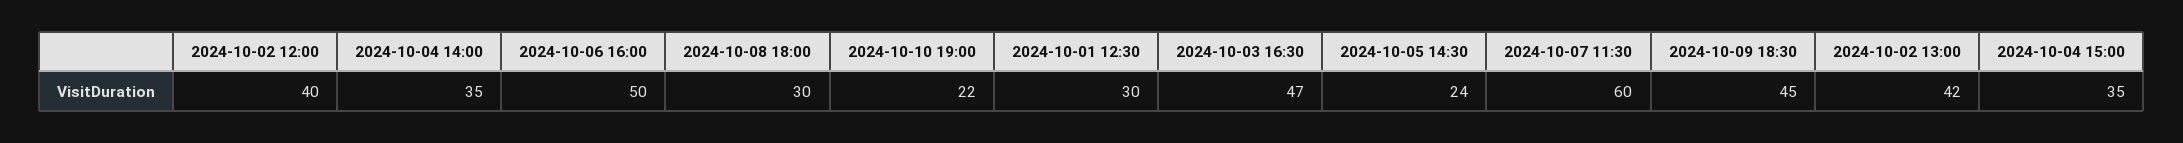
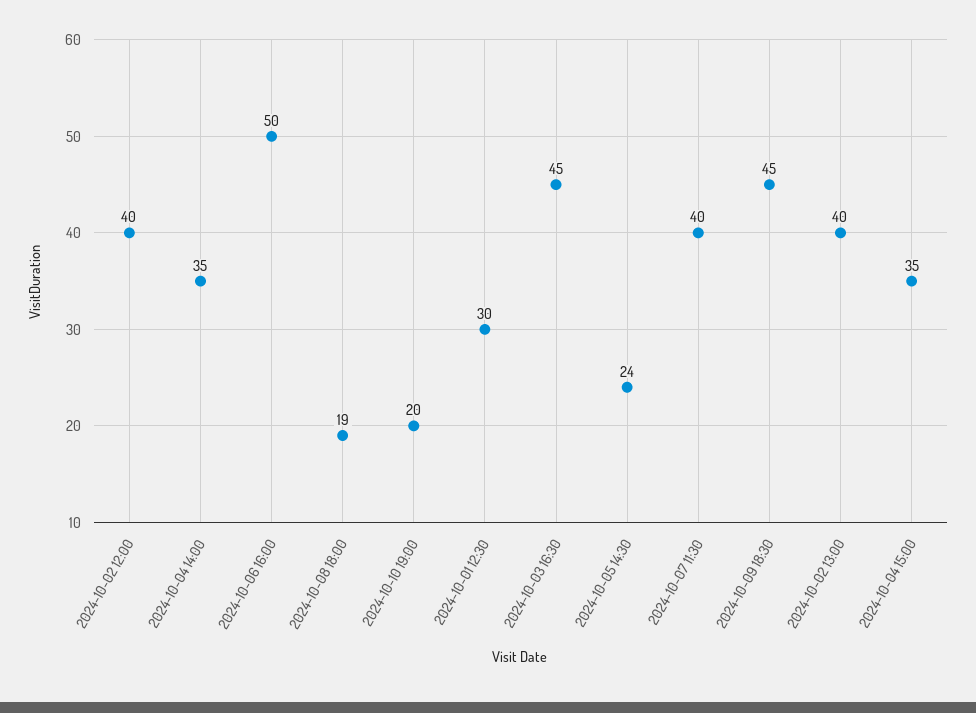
  {
    "2024-10-02 12:00": 40,
    "2024-10-04 14:00": 35,
    "2024-10-06 16:00": 50,
-   "2024-10-08 18:00": 30,
+   "2024-10-08 18:00": 19,
-   "2024-10-10 19:00": 22,
+   "2024-10-10 19:00": 20,
    "2024-10-01 12:30": 30,
-   "2024-10-03 16:30": 47,
+   "2024-10-03 16:30": 45,
    "2024-10-05 14:30": 24,
-   "2024-10-07 11:30": 60,
+   "2024-10-07 11:30": 40,
    "2024-10-09 18:30": 45,
-   "2024-10-02 13:00": 42,
+   "2024-10-02 13:00": 40,
    "2024-10-04 15:00": 35
  }

